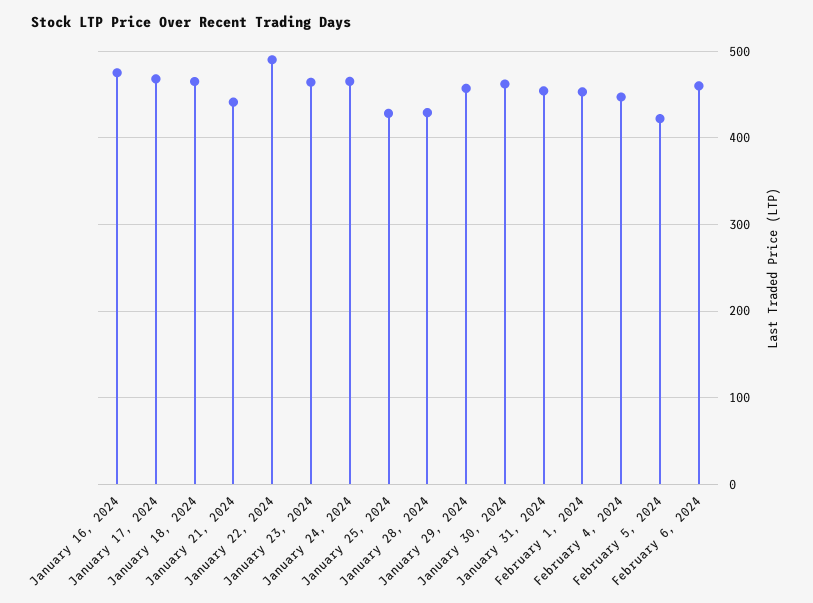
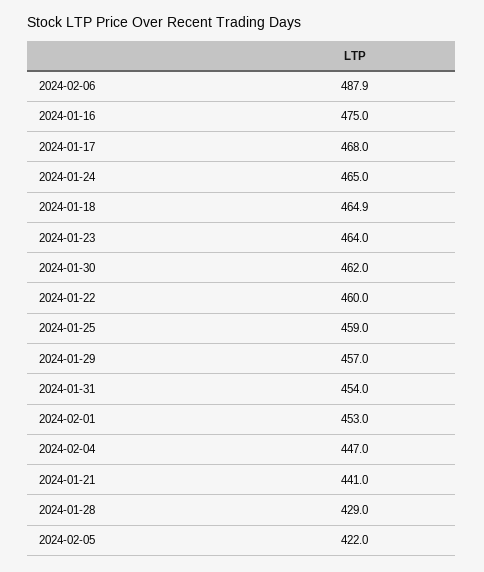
  {
    "January 16, 2024": 475,
    "January 17, 2024": 468,
    "January 18, 2024": 464.9,
    "January 21, 2024": 441,
-   "January 22, 2024": 490,
+   "January 22, 2024": 460,
    "January 23, 2024": 464,
    "January 24, 2024": 465,
-   "January 25, 2024": 430,
+   "January 25, 2024": 459,
    "January 28, 2024": 429,
    "January 29, 2024": 457,
    "January 30, 2024": 462,
    "January 31, 2024": 454,
    "February 1, 2024": 453,
    "February 4, 2024": 447,
    "February 5, 2024": 422,
-   "February 6, 2024": 460
+   "February 6, 2024": 487.9
  }

